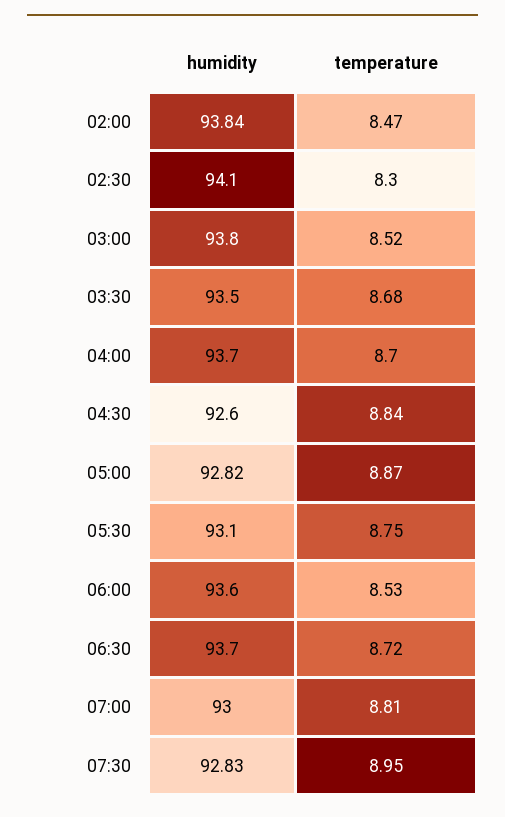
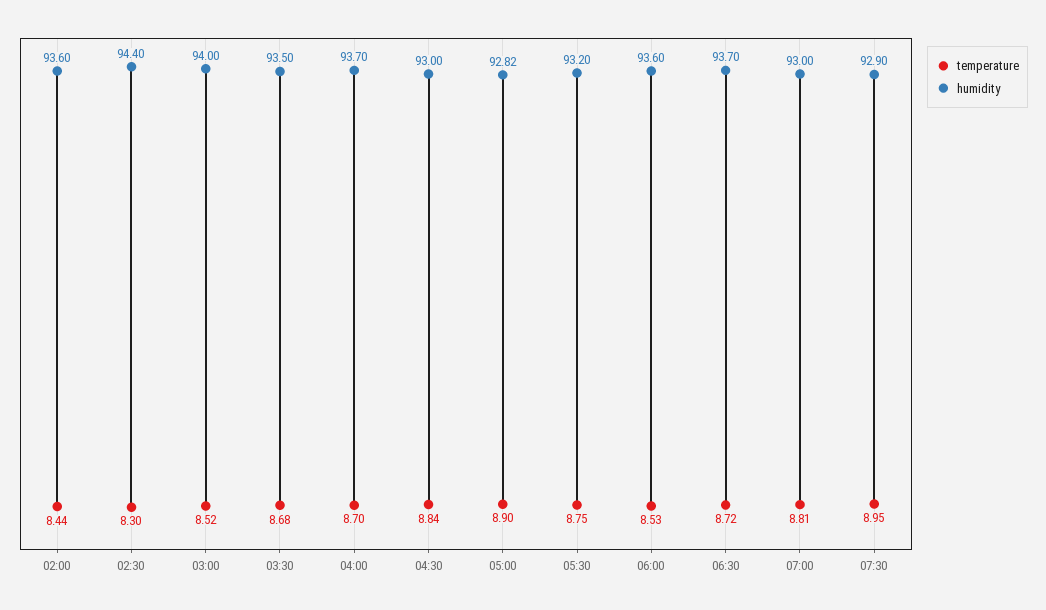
  {
    "humidity": {
-     "02:00": 93.84,
+     "02:00": 93.6,
-     "02:30": 94.1,
+     "02:30": 94.4,
-     "03:00": 93.8,
+     "03:00": 94,
      "03:30": 93.5,
      "04:00": 93.7,
-     "04:30": 92.6,
+     "04:30": 93,
      "05:00": 92.82,
-     "05:30": 93.1,
+     "05:30": 93.2,
      "06:00": 93.6,
      "06:30": 93.7,
      "07:00": 93,
-     "07:30": 92.83
+     "07:30": 92.9
    },
    "temperature": {
-     "02:00": 8.47,
+     "02:00": 8.44,
      "02:30": 8.3,
      "03:00": 8.52,
      "03:30": 8.68,
      "04:00": 8.7,
      "04:30": 8.84,
-     "05:00": 8.87,
+     "05:00": 8.9,
      "05:30": 8.75,
      "06:00": 8.53,
      "06:30": 8.72,
      "07:00": 8.81,
      "07:30": 8.95
    }
  }

